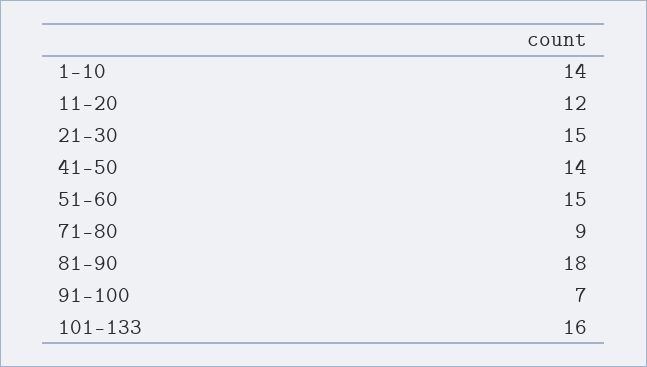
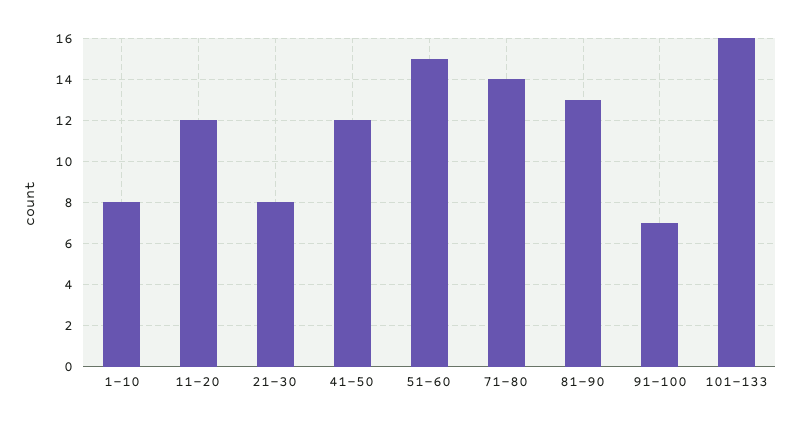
  {
-   "1-10": 14,
+   "1-10": 8,
    "11-20": 12,
-   "21-30": 15,
+   "21-30": 8,
-   "41-50": 14,
+   "41-50": 12,
    "51-60": 15,
-   "71-80": 9,
+   "71-80": 14,
-   "81-90": 18,
+   "81-90": 13,
    "91-100": 7,
    "101-133": 16
  }

